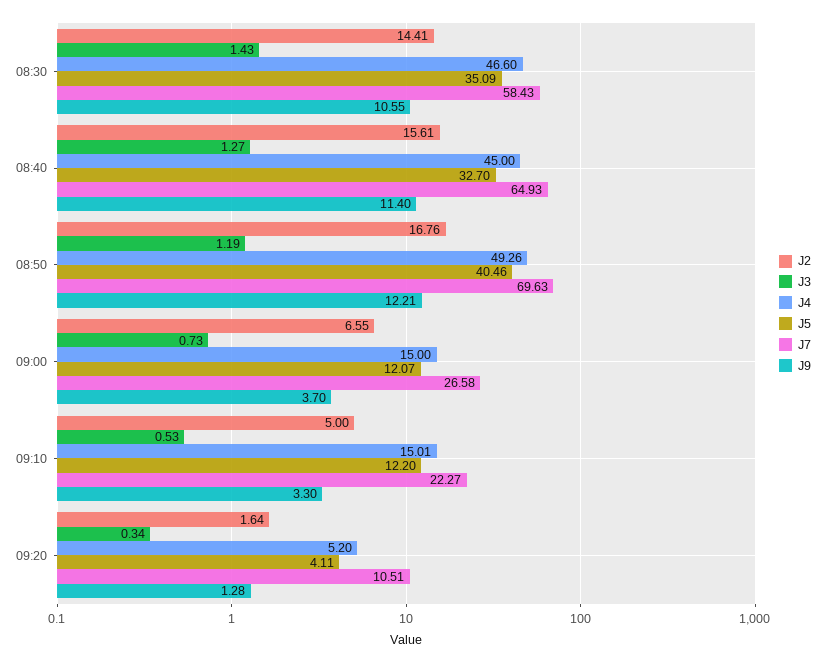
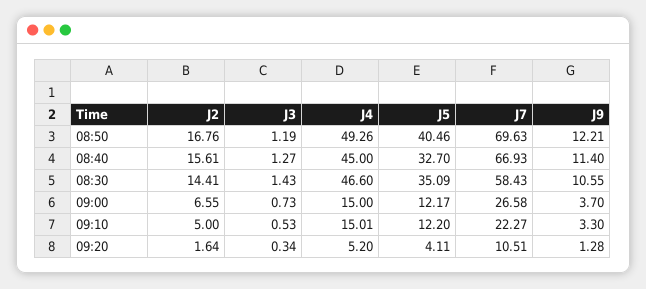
  {
    "J2": {
      "08:30": 14.41,
      "08:40": 15.61,
      "08:50": 16.76,
      "09:00": 6.55,
      "09:10": 5,
      "09:20": 1.64
    },
    "J3": {
      "08:30": 1.43,
      "08:40": 1.27,
      "08:50": 1.19,
      "09:00": 0.73,
      "09:10": 0.53,
      "09:20": 0.34
    },
    "J4": {
      "08:30": 46.6,
      "08:40": 45,
      "08:50": 49.26,
      "09:00": 15,
      "09:10": 15.01,
      "09:20": 5.2
    },
    "J5": {
      "08:30": 35.09,
      "08:40": 32.7,
      "08:50": 40.46,
-     "09:00": 12.07,
+     "09:00": 12.17,
      "09:10": 12.2,
      "09:20": 4.11
    },
    "J7": {
      "08:30": 58.43,
-     "08:40": 64.93,
+     "08:40": 66.93,
      "08:50": 69.63,
      "09:00": 26.58,
      "09:10": 22.27,
      "09:20": 10.51
    },
    "J9": {
      "08:30": 10.55,
      "08:40": 11.4,
      "08:50": 12.21,
      "09:00": 3.7,
      "09:10": 3.3,
      "09:20": 1.28
    }
  }

